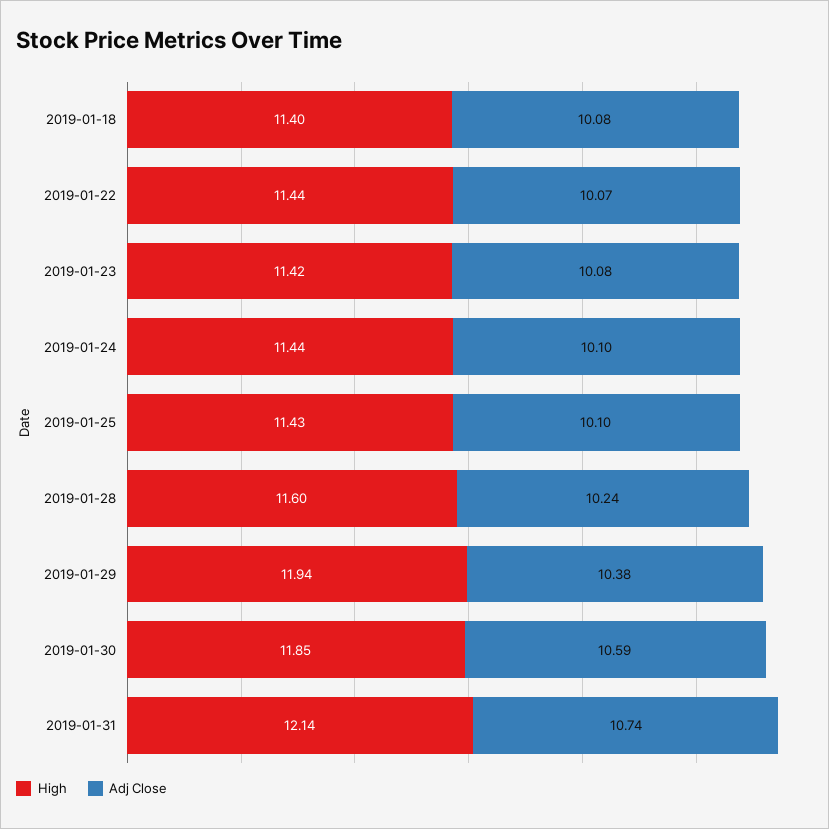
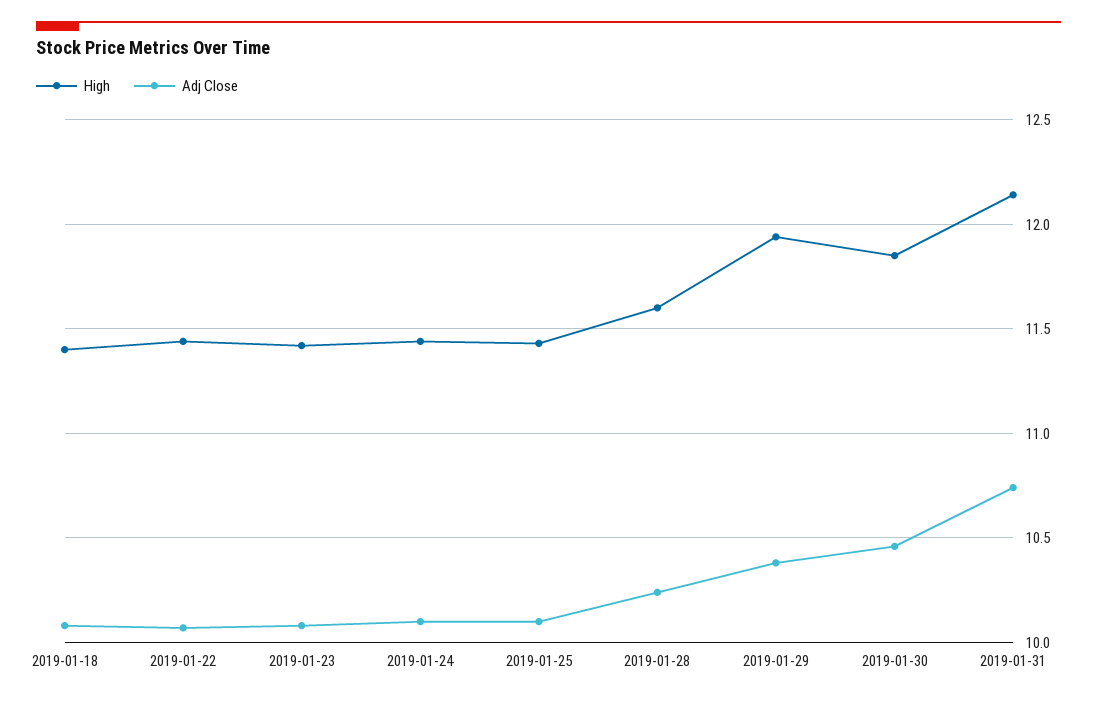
  {
    "High": {
      "2019-01-18": 11.4,
      "2019-01-22": 11.44,
      "2019-01-23": 11.42,
      "2019-01-24": 11.44,
      "2019-01-25": 11.43,
      "2019-01-28": 11.6,
      "2019-01-29": 11.94,
      "2019-01-30": 11.85,
      "2019-01-31": 12.14
    },
    "Adj Close": {
      "2019-01-18": 10.08,
      "2019-01-22": 10.07,
      "2019-01-23": 10.08,
      "2019-01-24": 10.1,
      "2019-01-25": 10.1,
      "2019-01-28": 10.24,
      "2019-01-29": 10.38,
-     "2019-01-30": 10.59,
+     "2019-01-30": 10.45,
      "2019-01-31": 10.74
    }
  }

